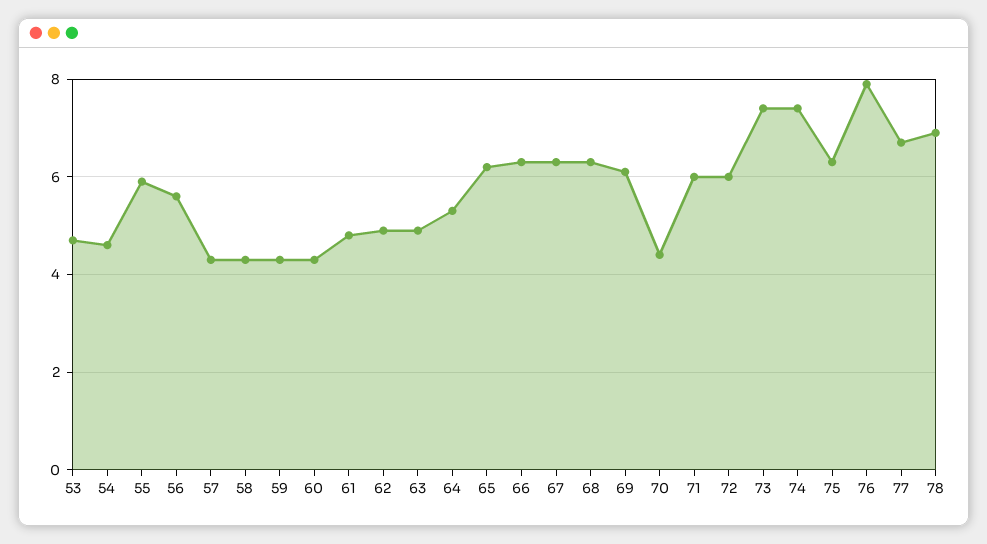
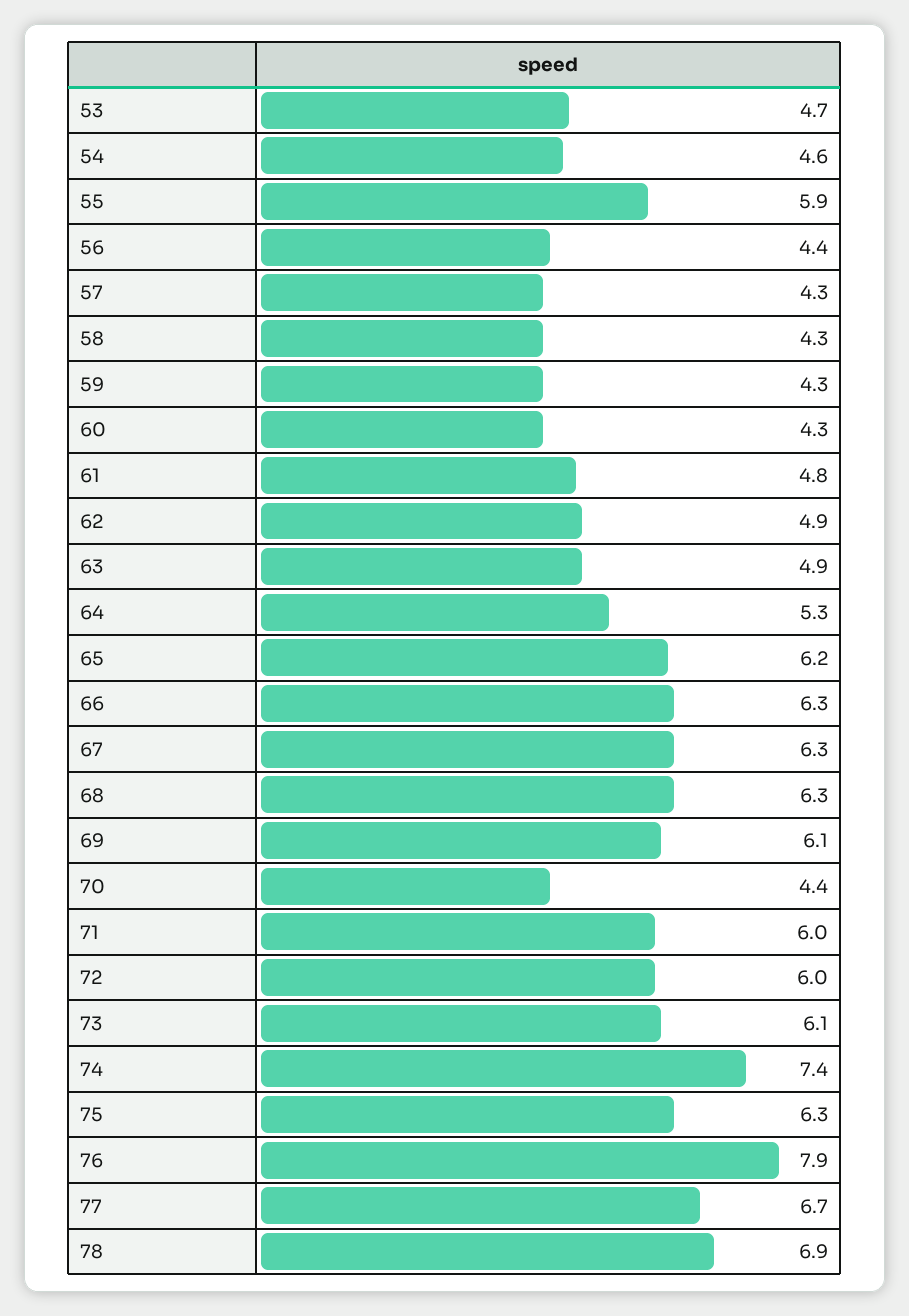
  {
    "53": 4.7,
    "54": 4.6,
    "55": 5.9,
-   "56": 5.5,
+   "56": 4.4,
    "57": 4.3,
    "58": 4.3,
    "59": 4.3,
    "60": 4.3,
    "61": 4.8,
    "62": 4.9,
    "63": 4.9,
    "64": 5.3,
    "65": 6.2,
    "66": 6.3,
    "67": 6.3,
    "68": 6.3,
    "69": 6.1,
    "70": 4.4,
    "71": 6,
    "72": 6,
-   "73": 7.5,
+   "73": 6.1,
    "74": 7.4,
    "75": 6.3,
    "76": 7.9,
    "77": 6.7,
    "78": 6.9
  }

